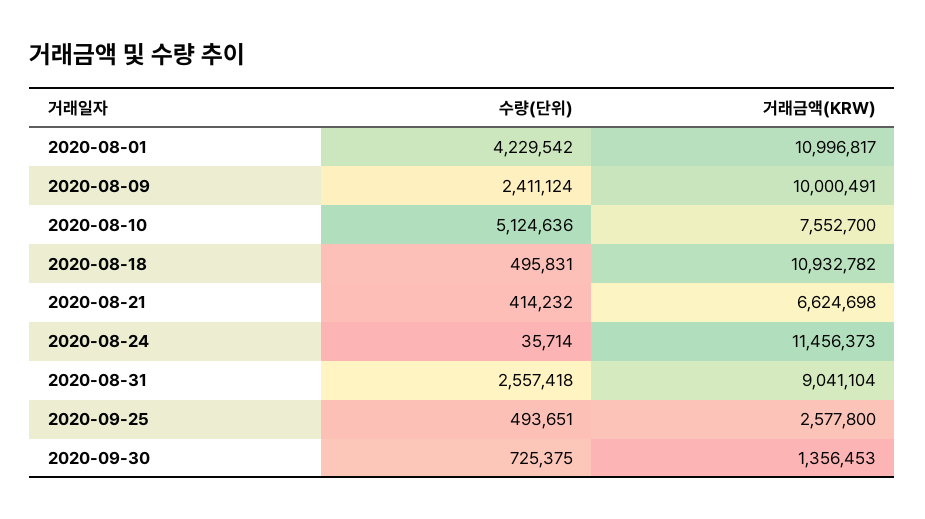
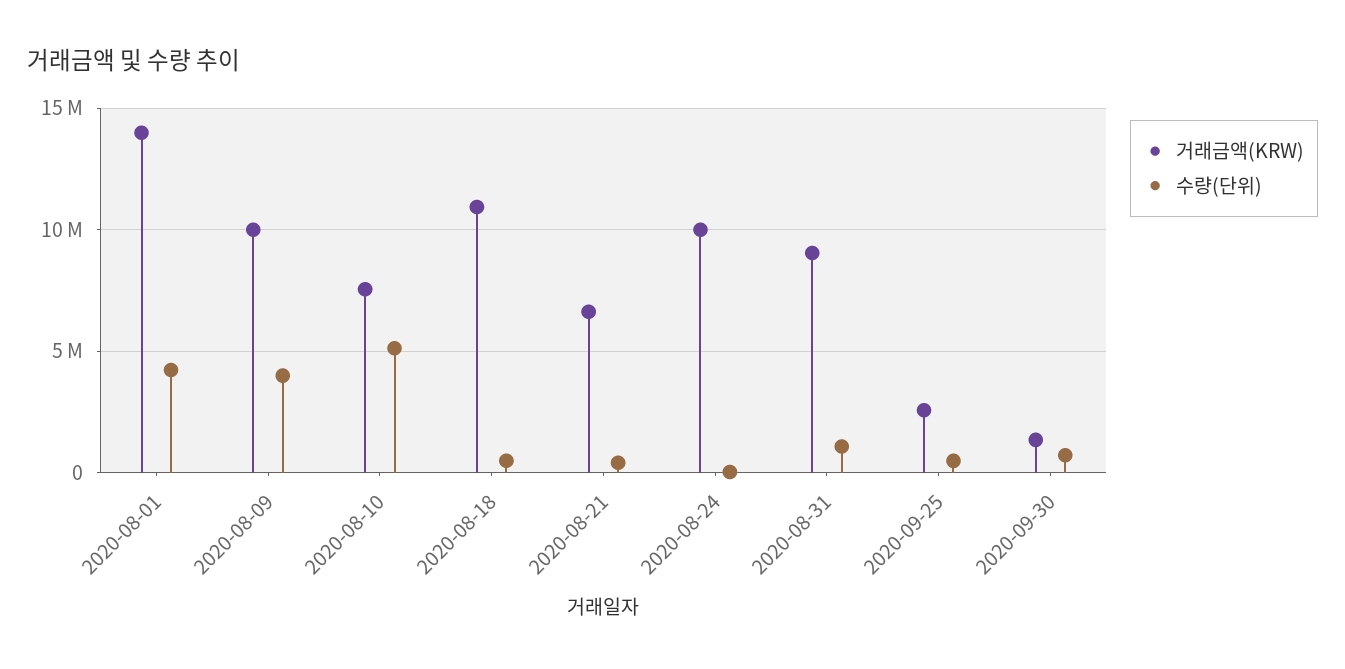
  {
    "수량(단위)": {
      "2020-08-01": 4229542,
-     "2020-08-09": 2411124,
+     "2020-08-09": 4000000,
      "2020-08-10": 5124636,
      "2020-08-18": 495831,
      "2020-08-21": 414232,
      "2020-08-24": 35714,
-     "2020-08-31": 2557418,
+     "2020-08-31": 1000000,
      "2020-09-25": 493651,
      "2020-09-30": 725375
    },
    "거래금액(KRW)": {
-     "2020-08-01": 10996817,
+     "2020-08-01": 14000000,
      "2020-08-09": 10000491,
      "2020-08-10": 7552700,
      "2020-08-18": 10932782,
      "2020-08-21": 6624698,
-     "2020-08-24": 11456373,
+     "2020-08-24": 10000000,
      "2020-08-31": 9041104,
      "2020-09-25": 2577800,
      "2020-09-30": 1356453
    }
  }

